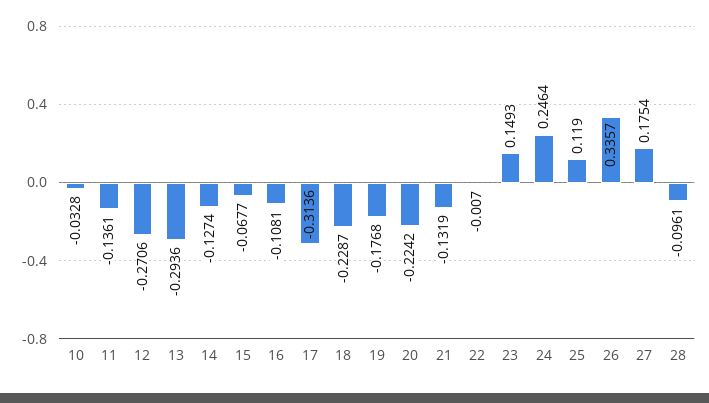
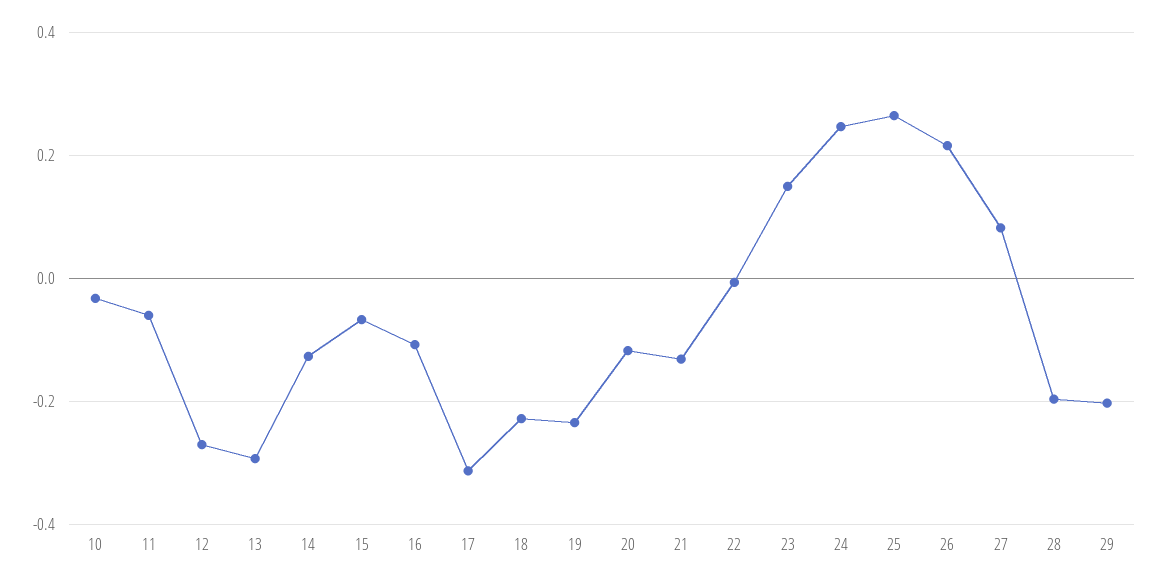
  {
    "10": -0.0328,
-   "11": -0.1361,
+   "11": -0.06,
    "12": -0.2706,
    "13": -0.2936,
    "14": -0.1274,
    "15": -0.0677,
    "16": -0.1081,
    "17": -0.3136,
    "18": -0.2287,
-   "19": -0.1768,
+   "19": -0.24,
-   "20": -0.2242,
+   "20": -0.12,
    "21": -0.1319,
    "22": -0.007,
    "23": 0.1493,
    "24": 0.2464,
-   "25": 0.119,
+   "25": 0.26,
-   "26": 0.3357,
+   "26": 0.22,
-   "27": 0.1754,
+   "27": 0.08,
-   "28": -0.0961
+   "28": -0.2,
+   "29": -0.2
  }

